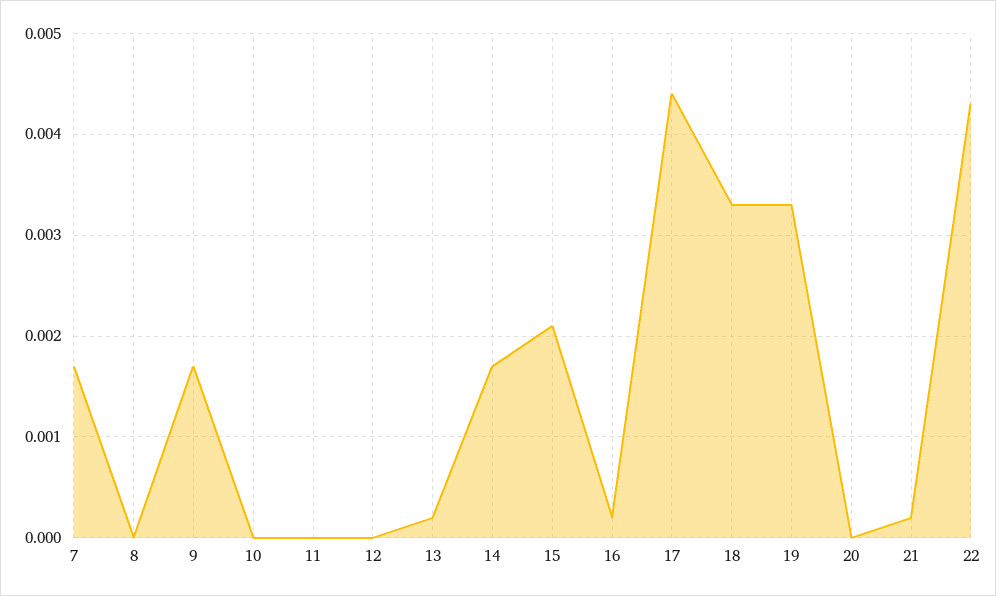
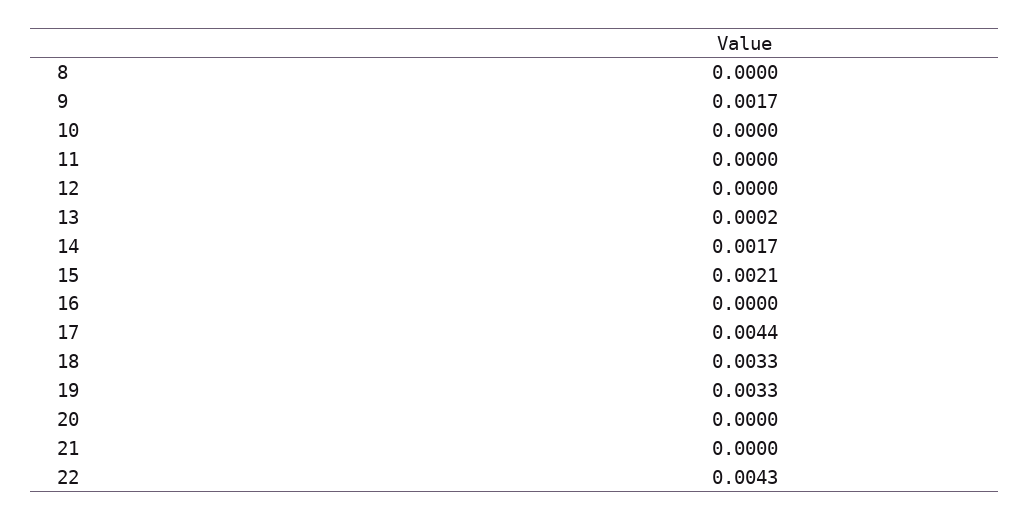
  {
-   "7": 0.0017,
    "8": 0,
    "9": 0.0017,
    "10": 0,
    "11": 0,
    "12": 0,
    "13": 0.0002,
    "14": 0.0017,
    "15": 0.0021,
-   "16": 0.0002,
+   "16": 0,
    "17": 0.0044,
    "18": 0.0033,
    "19": 0.0033,
    "20": 0,
-   "21": 0.0002,
+   "21": 0,
    "22": 0.0043
  }

